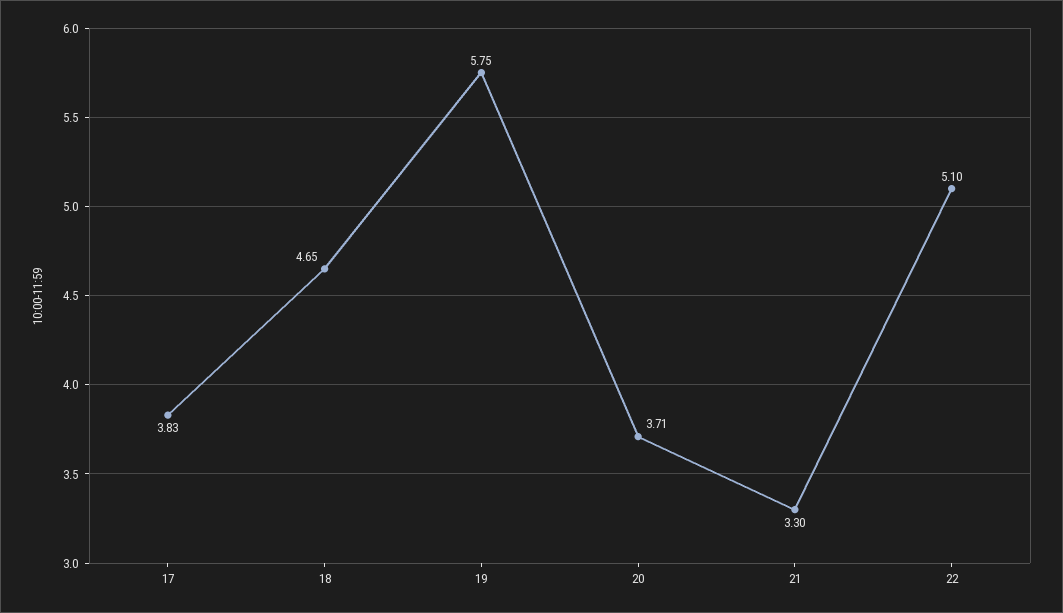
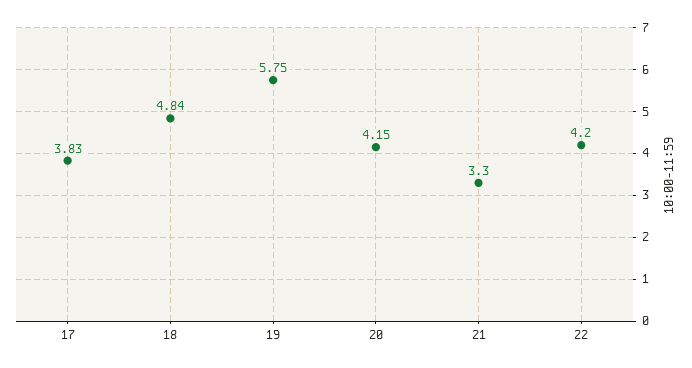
  {
    "17": 3.83,
-   "18": 4.65,
+   "18": 4.84,
    "19": 5.75,
-   "20": 3.71,
+   "20": 4.15,
    "21": 3.3,
-   "22": 5.1
+   "22": 4.2
  }

